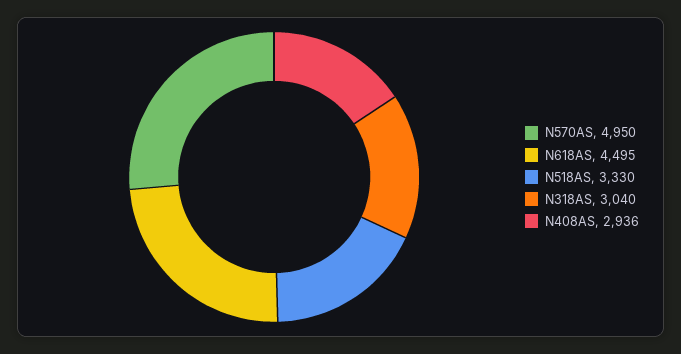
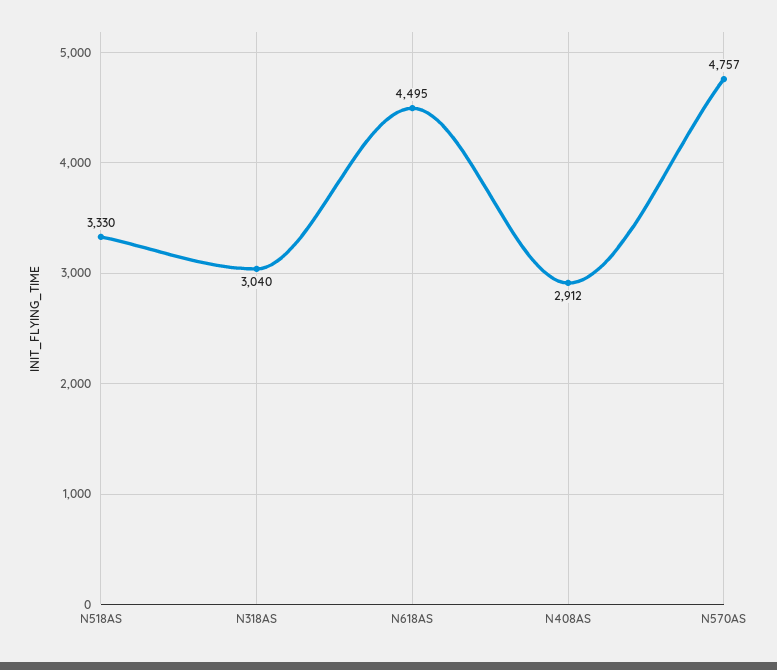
  {
-   "N570AS": 4950,
+   "N570AS": 4757,
    "N618AS": 4495,
    "N518AS": 3330,
    "N318AS": 3040,
-   "N408AS": 2936
+   "N408AS": 2912
  }

